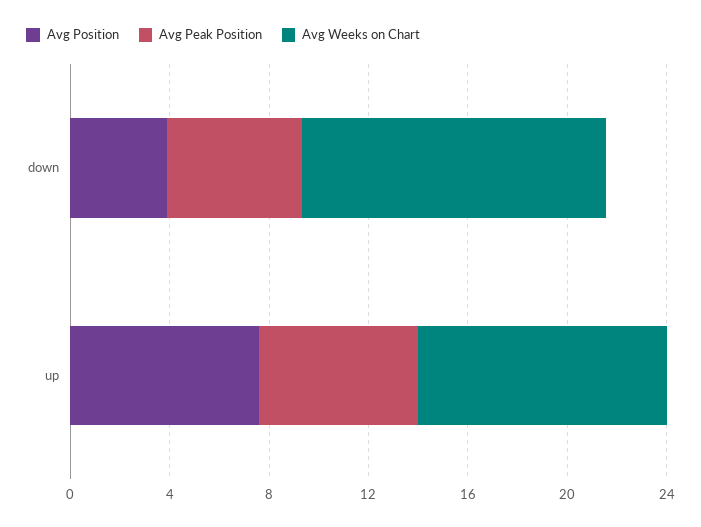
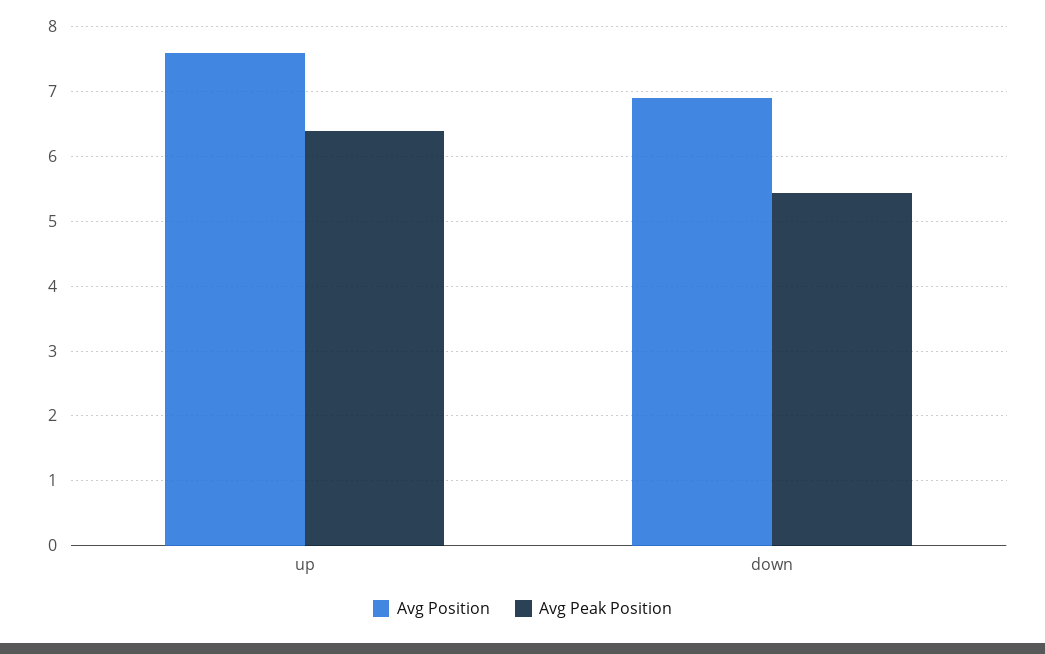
  {
    "Avg Position": {
-     "down": 4,
+     "down": 6.9,
      "up": 7.6
    },
    "Avg Peak Position": {
      "down": 5.4,
      "up": 6.4
-   },
+   }
-   "Avg Weeks on Chart": {
-     "down": 12,
-     "up": 10
-   }
  }

